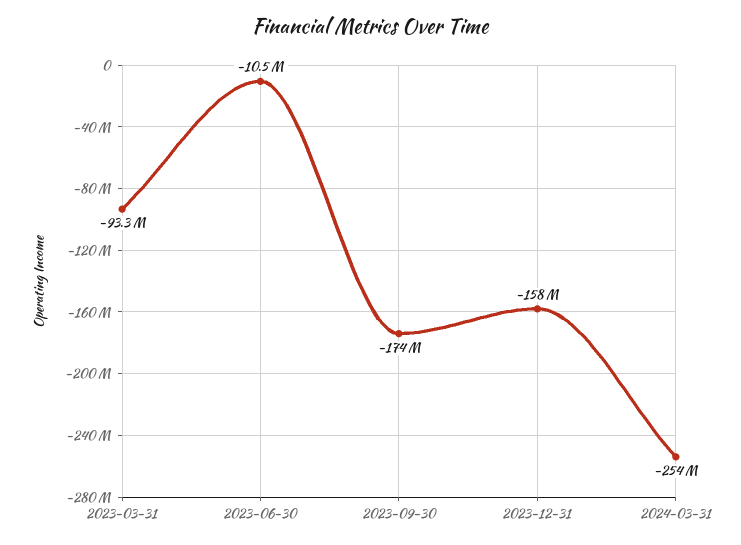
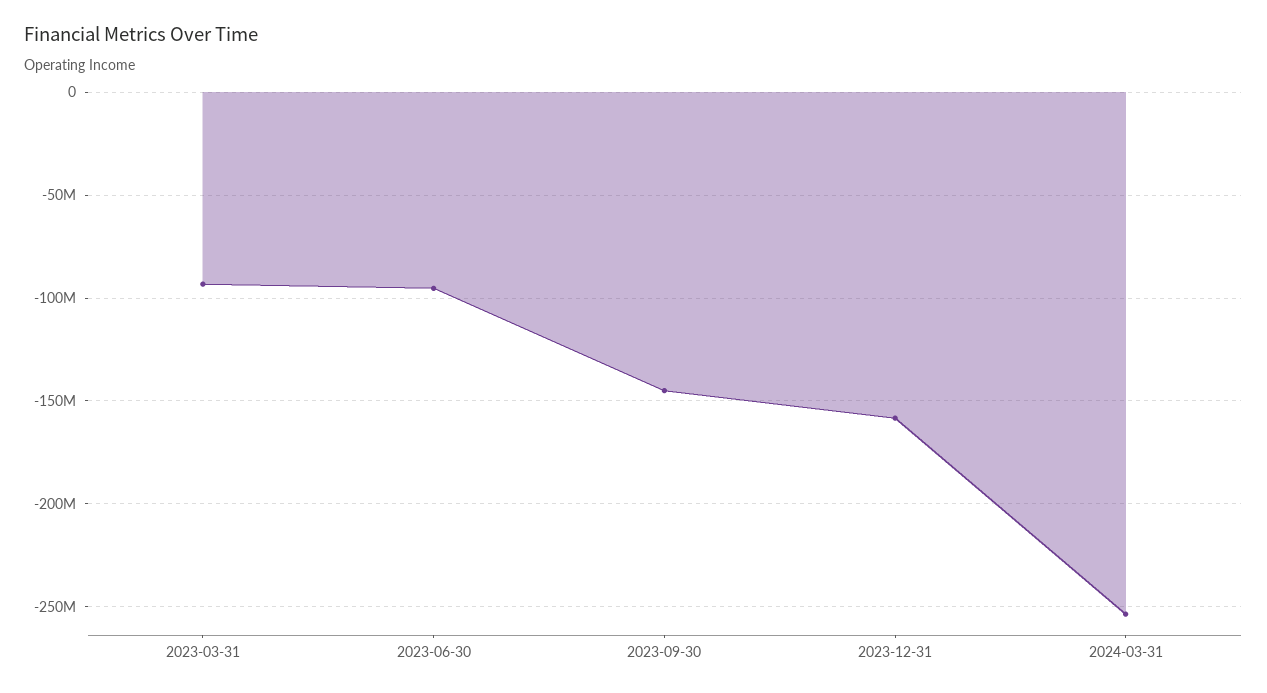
  {
    "2023-03-31": -93300000,
-   "2023-06-30": -10500000,
+   "2023-06-30": -95000000,
-   "2023-09-30": -174000000,
+   "2023-09-30": -145000000,
    "2023-12-31": -158000000,
    "2024-03-31": -254000000
  }

